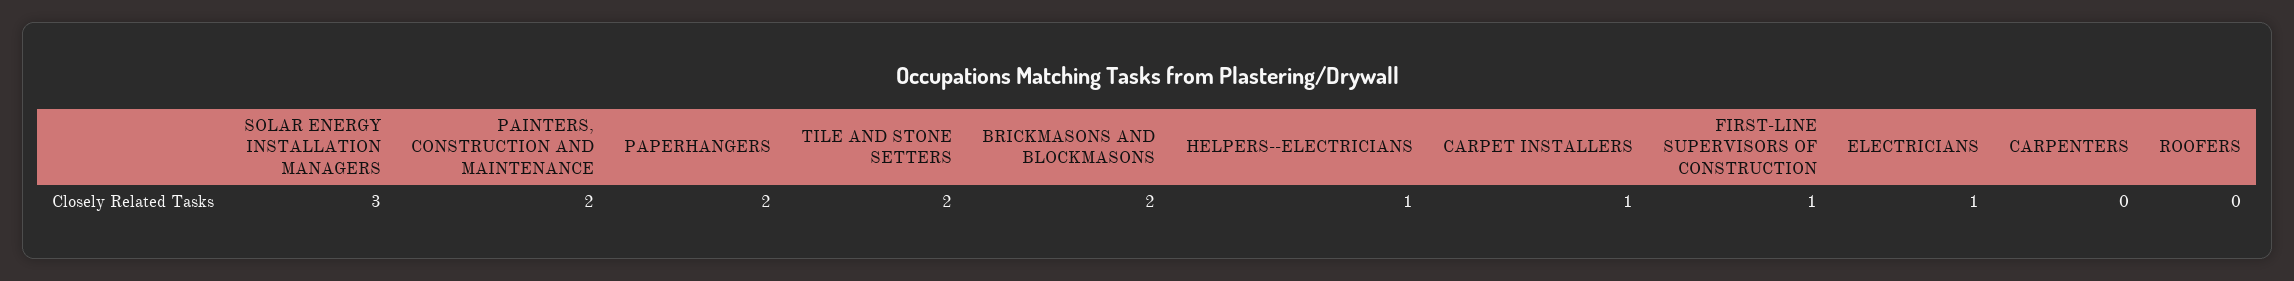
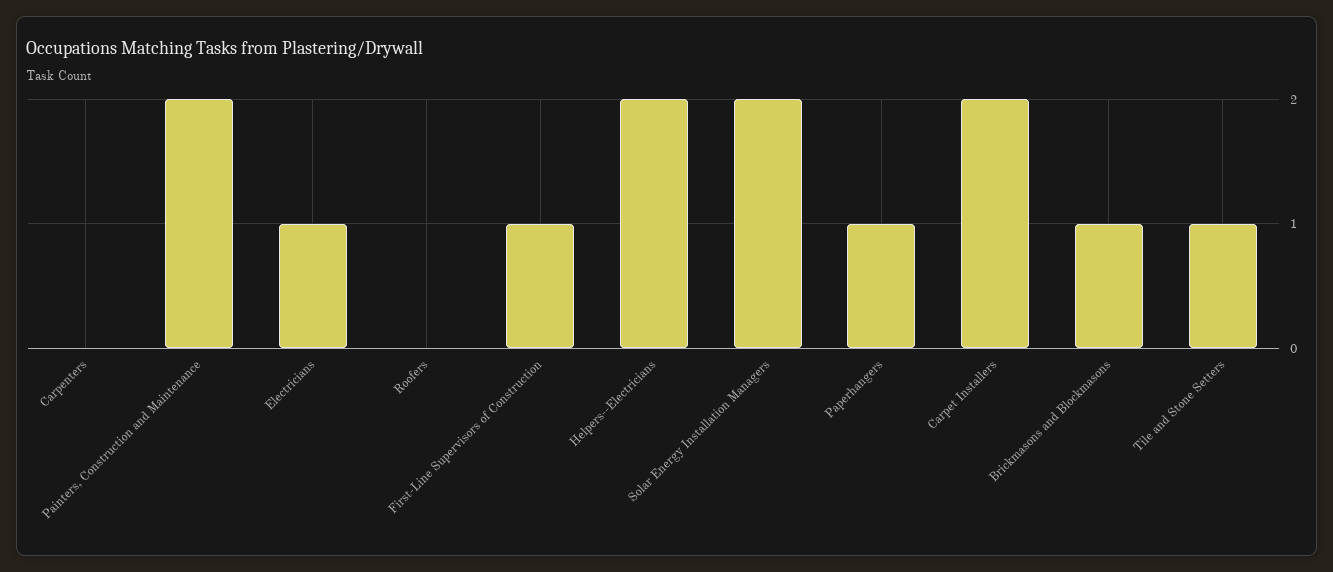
  {
-   "SOLAR ENERGY INSTALLATION MANAGERS": 3,
+   "SOLAR ENERGY INSTALLATION MANAGERS": 2,
    "PAINTERS, CONSTRUCTION AND MAINTENANCE": 2,
-   "PAPERHANGERS": 2,
+   "PAPERHANGERS": 1,
-   "TILE AND STONE SETTERS": 2,
+   "TILE AND STONE SETTERS": 1,
-   "BRICKMASONS AND BLOCKMASONS": 2,
+   "BRICKMASONS AND BLOCKMASONS": 1,
-   "HELPERS--ELECTRICIANS": 1,
+   "HELPERS--ELECTRICIANS": 2,
-   "CARPET INSTALLERS": 1,
+   "CARPET INSTALLERS": 2,
    "FIRST-LINE SUPERVISORS OF CONSTRUCTION": 1,
    "ELECTRICIANS": 1,
    "CARPENTERS": 0,
    "ROOFERS": 0
  }

